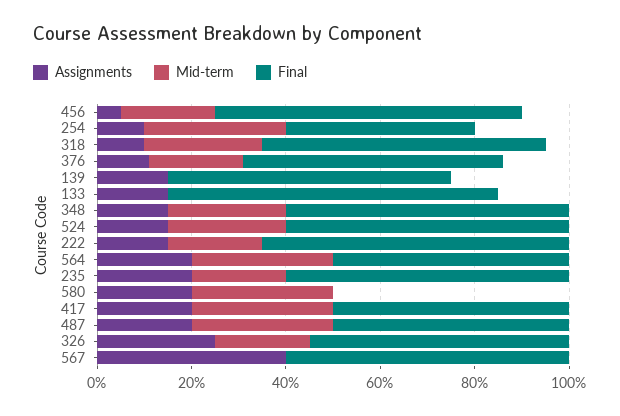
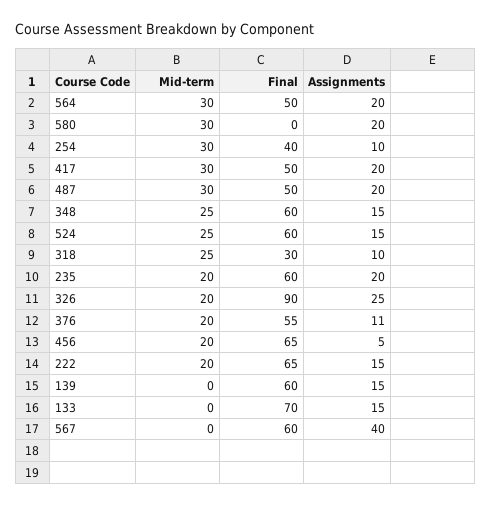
  {
    "Assignments": {
      "456": 5,
      "254": 10,
      "318": 10,
      "376": 11,
      "139": 15,
      "133": 15,
      "348": 15,
      "524": 15,
      "222": 15,
      "564": 20,
      "235": 20,
      "580": 20,
      "417": 20,
      "487": 20,
      "326": 25,
      "567": 40
    },
    "Mid-term": {
      "456": 20,
      "254": 30,
      "318": 25,
      "376": 20,
      "139": 0,
      "133": 0,
      "348": 25,
      "524": 25,
      "222": 20,
      "564": 30,
      "235": 20,
      "580": 30,
      "417": 30,
      "487": 30,
      "326": 20,
      "567": 0
    },
    "Final": {
      "456": 65,
      "254": 40,
-     "318": 60,
+     "318": 30,
      "376": 55,
      "139": 60,
      "133": 70,
      "348": 60,
      "524": 60,
      "222": 65,
      "564": 50,
      "235": 60,
      "580": 0,
      "417": 50,
      "487": 50,
-     "326": 55,
+     "326": 90,
      "567": 60
    }
  }

